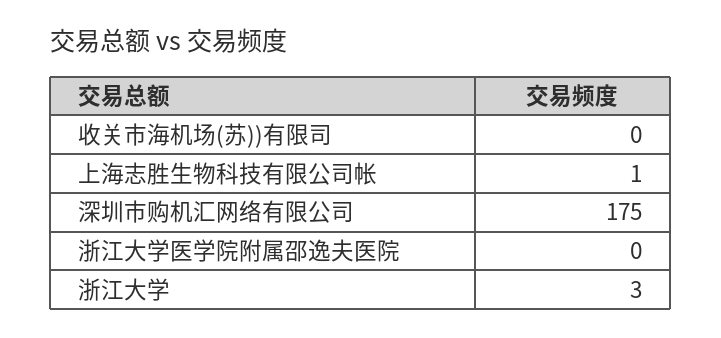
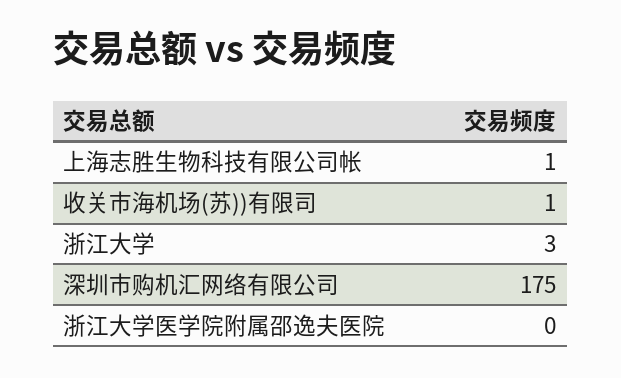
  {
-   "收关市海机场(苏))有限司": 0,
+   "收关市海机场(苏))有限司": 1,
    "上海志胜生物科技有限公司帐": 1,
    "深圳市购机汇网络有限公司": 175,
    "浙江大学医学院附属邵逸夫医院": 0,
    "浙江大学": 3
  }

